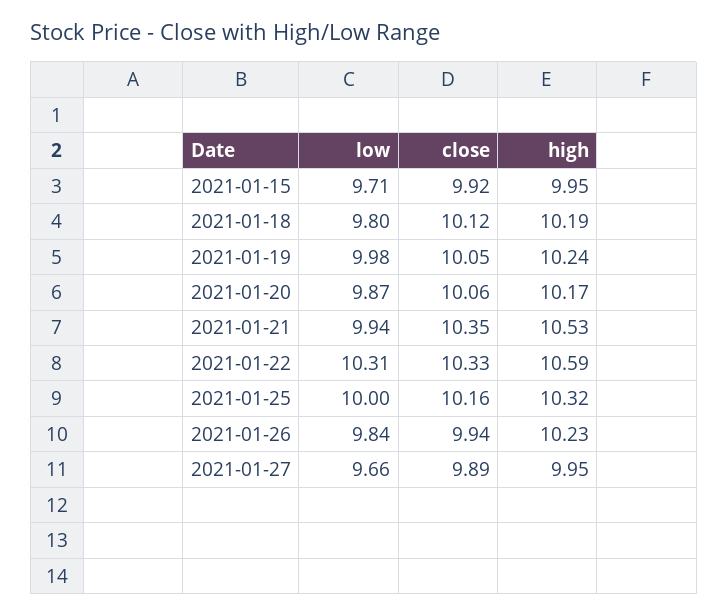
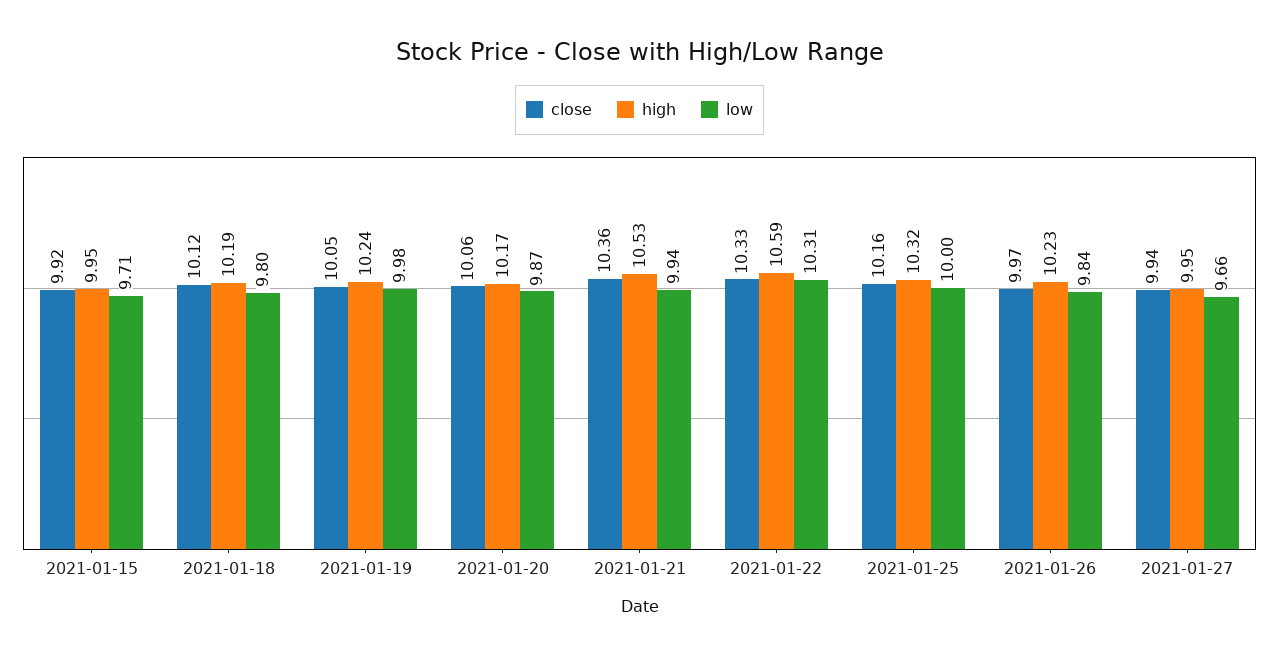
  {
    "low": {
      "2021-01-15": 9.71,
      "2021-01-18": 9.8,
      "2021-01-19": 9.98,
      "2021-01-20": 9.87,
      "2021-01-21": 9.94,
      "2021-01-22": 10.31,
      "2021-01-25": 10,
      "2021-01-26": 9.84,
      "2021-01-27": 9.66
    },
    "close": {
      "2021-01-15": 9.92,
      "2021-01-18": 10.12,
      "2021-01-19": 10.05,
      "2021-01-20": 10.06,
-     "2021-01-21": 10.35,
+     "2021-01-21": 10.36,
      "2021-01-22": 10.33,
      "2021-01-25": 10.16,
-     "2021-01-26": 9.94,
+     "2021-01-26": 9.97,
-     "2021-01-27": 9.89
+     "2021-01-27": 9.94
    },
    "high": {
      "2021-01-15": 9.95,
      "2021-01-18": 10.19,
      "2021-01-19": 10.24,
      "2021-01-20": 10.17,
      "2021-01-21": 10.53,
      "2021-01-22": 10.59,
      "2021-01-25": 10.32,
      "2021-01-26": 10.23,
      "2021-01-27": 9.95
    }
  }

